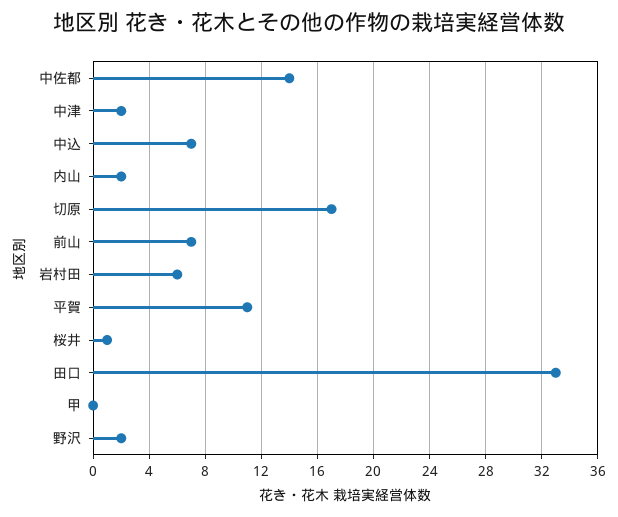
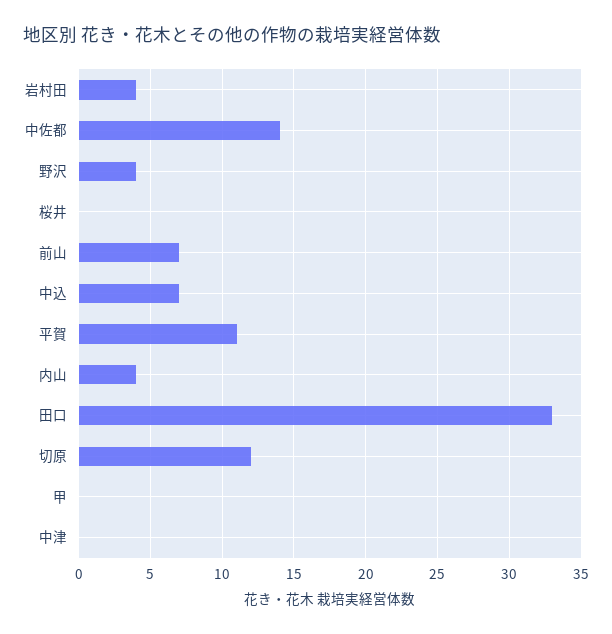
  {
    "中佐都": 14,
-   "中津": 2,
+   "中津": 0,
    "中込": 7,
-   "内山": 2,
+   "内山": 4,
-   "切原": 17,
+   "切原": 12,
    "前山": 7,
-   "岩村田": 6,
+   "岩村田": 4,
    "平賀": 11,
-   "桜井": 1,
+   "桜井": 0,
    "田口": 33,
    "甲": 0,
-   "野沢": 2
+   "野沢": 4
  }

